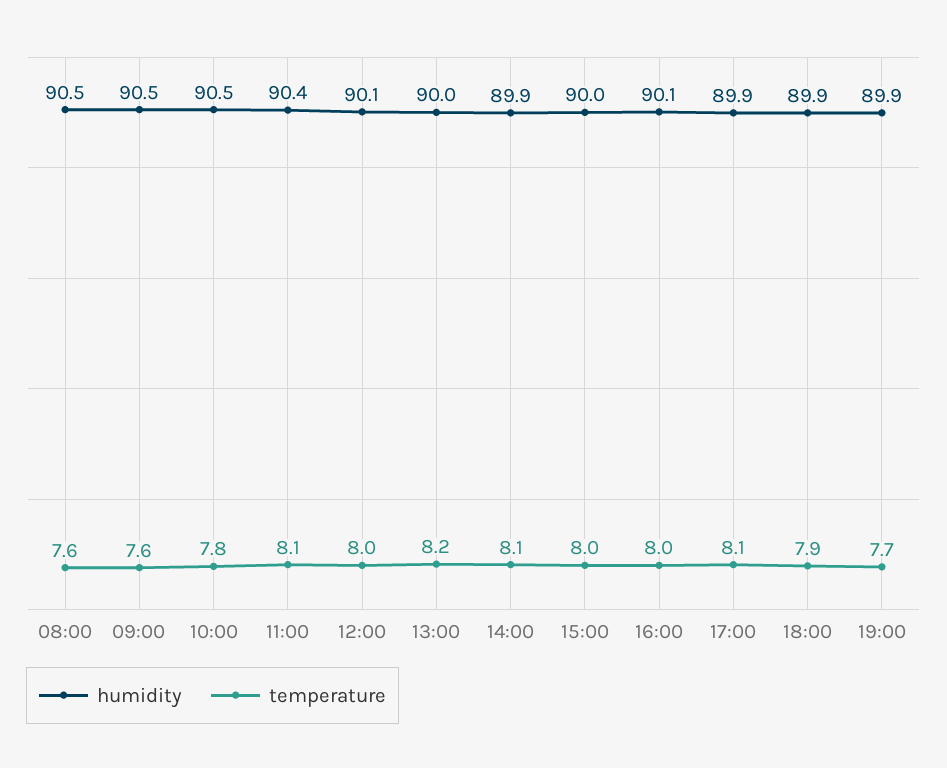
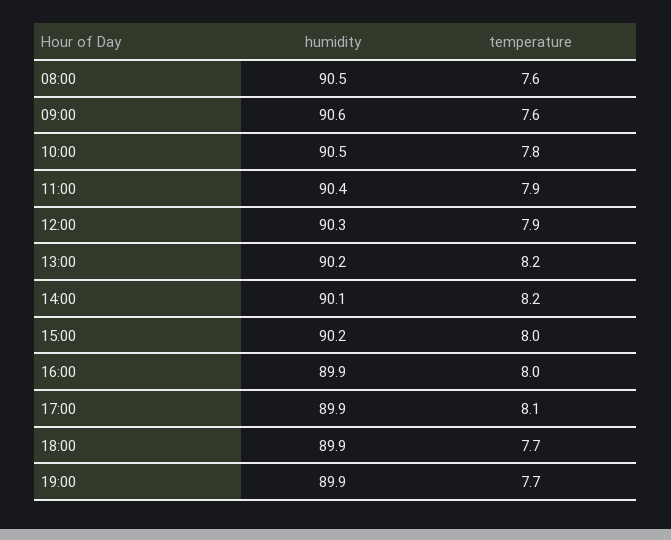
  {
    "humidity": {
      "08:00": 90.5,
-     "09:00": 90.5,
+     "09:00": 90.6,
      "10:00": 90.5,
      "11:00": 90.4,
-     "12:00": 90.1,
+     "12:00": 90.3,
-     "13:00": 90,
+     "13:00": 90.2,
-     "14:00": 89.9,
+     "14:00": 90.1,
-     "15:00": 90,
+     "15:00": 90.2,
-     "16:00": 90.1,
+     "16:00": 89.9,
      "17:00": 89.9,
      "18:00": 89.9,
      "19:00": 89.9
    },
    "temperature": {
      "08:00": 7.6,
      "09:00": 7.6,
      "10:00": 7.8,
-     "11:00": 8.1,
+     "11:00": 7.9,
-     "12:00": 8,
+     "12:00": 7.9,
      "13:00": 8.2,
-     "14:00": 8.1,
+     "14:00": 8.2,
      "15:00": 8,
      "16:00": 8,
      "17:00": 8.1,
-     "18:00": 7.9,
+     "18:00": 7.7,
      "19:00": 7.7
    }
  }

